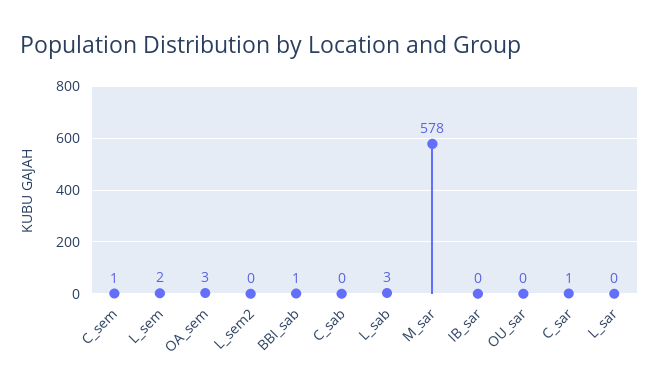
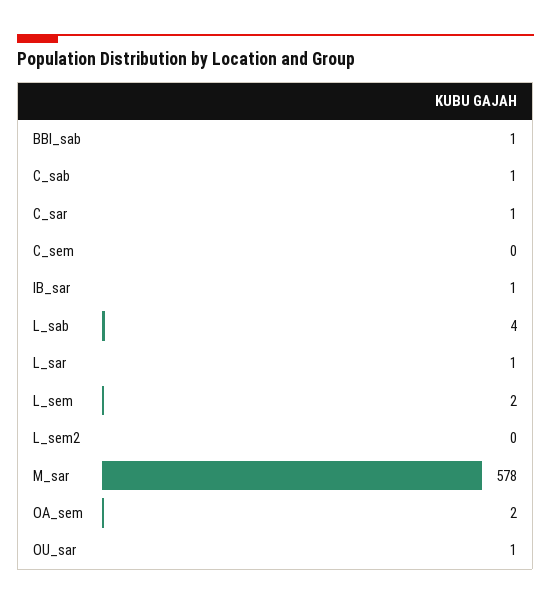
  {
-   "C_sem": 1,
+   "C_sem": 0,
    "L_sem": 2,
-   "OA_sem": 3,
+   "OA_sem": 2,
    "L_sem2": 0,
    "BBI_sab": 1,
-   "C_sab": 0,
+   "C_sab": 1,
-   "L_sab": 3,
+   "L_sab": 4,
    "M_sar": 578,
-   "IB_sar": 0,
+   "IB_sar": 1,
-   "OU_sar": 0,
+   "OU_sar": 1,
    "C_sar": 1,
-   "L_sar": 0
+   "L_sar": 1
  }

